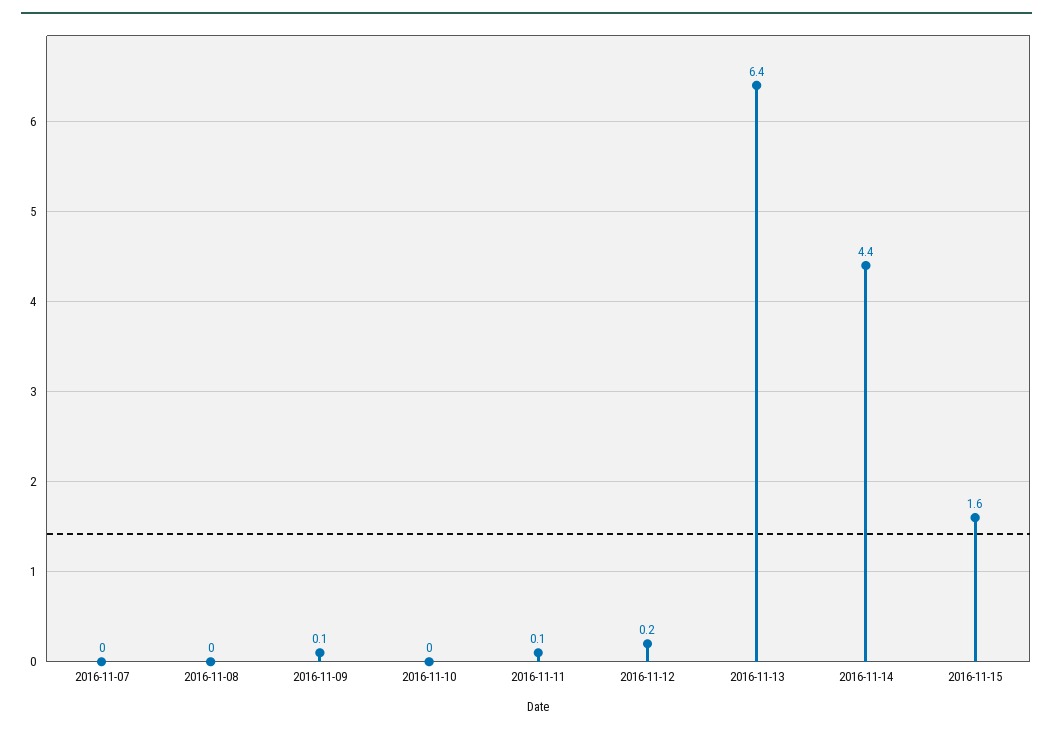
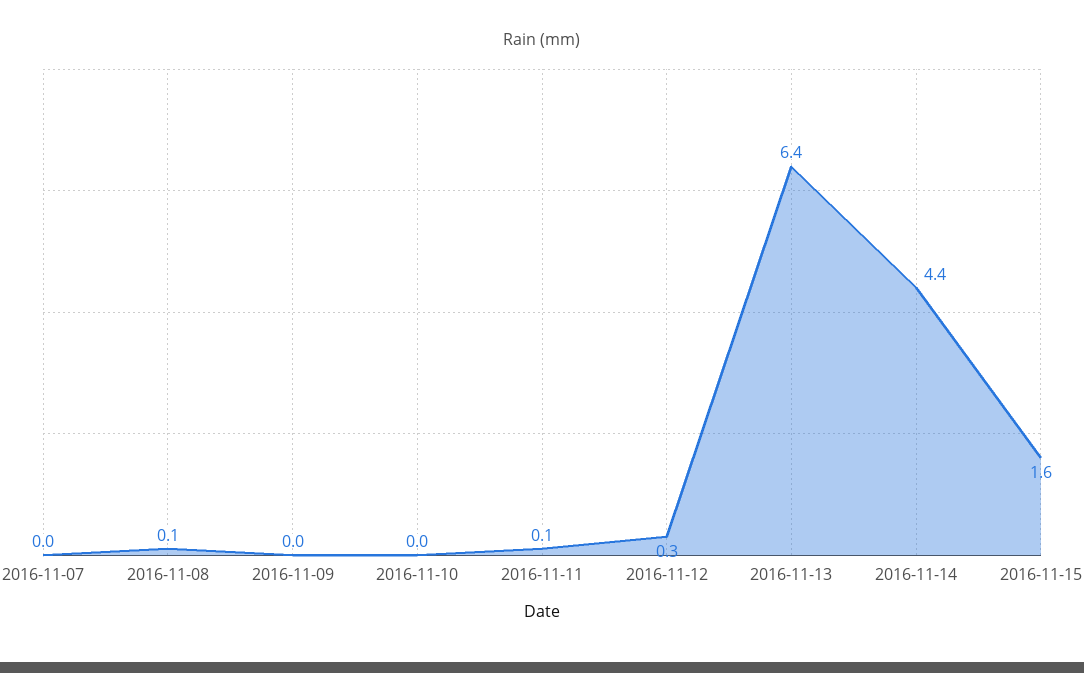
  {
    "2016-11-07": 0,
-   "2016-11-08": 0,
+   "2016-11-08": 0.1,
-   "2016-11-09": 0.1,
+   "2016-11-09": 0,
    "2016-11-10": 0,
    "2016-11-11": 0.1,
-   "2016-11-12": 0.2,
+   "2016-11-12": 0.3,
    "2016-11-13": 6.4,
    "2016-11-14": 4.4,
    "2016-11-15": 1.6
  }

